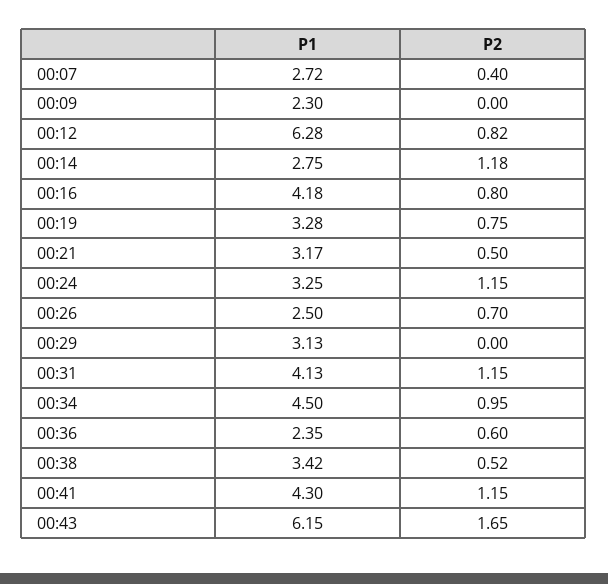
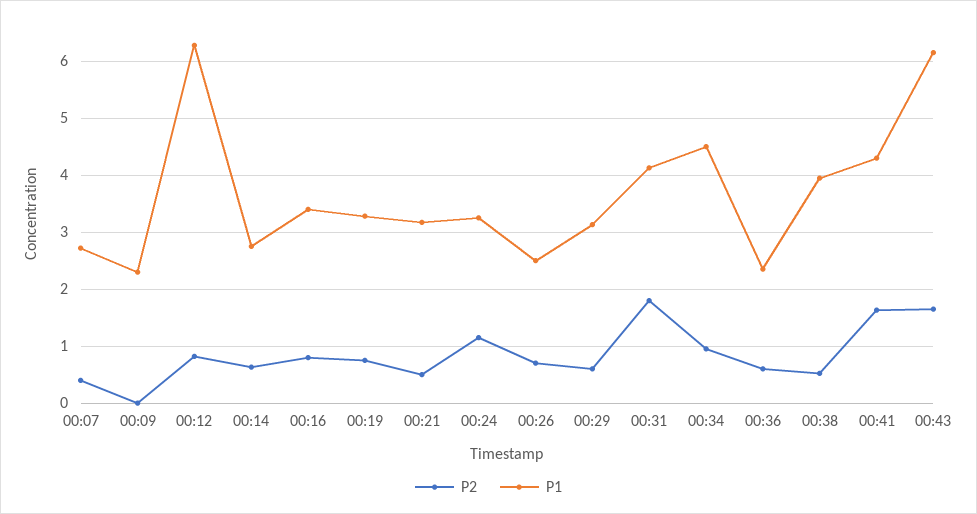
  {
    "P1": {
      "00:07": 2.72,
      "00:09": 2.3,
      "00:12": 6.28,
      "00:14": 2.75,
-     "00:16": 4.18,
+     "00:16": 3.4,
      "00:19": 3.28,
      "00:21": 3.17,
      "00:24": 3.25,
      "00:26": 2.5,
      "00:29": 3.13,
      "00:31": 4.13,
      "00:34": 4.5,
      "00:36": 2.35,
-     "00:38": 3.42,
+     "00:38": 4,
      "00:41": 4.3,
      "00:43": 6.15
    },
    "P2": {
      "00:07": 0.4,
      "00:09": 0,
      "00:12": 0.82,
-     "00:14": 1.18,
+     "00:14": 0.6,
      "00:16": 0.8,
      "00:19": 0.75,
      "00:21": 0.5,
      "00:24": 1.15,
      "00:26": 0.7,
-     "00:29": 0,
+     "00:29": 0.6,
-     "00:31": 1.15,
+     "00:31": 1.8,
      "00:34": 0.95,
      "00:36": 0.6,
      "00:38": 0.52,
-     "00:41": 1.15,
+     "00:41": 1.6,
      "00:43": 1.65
    }
  }

